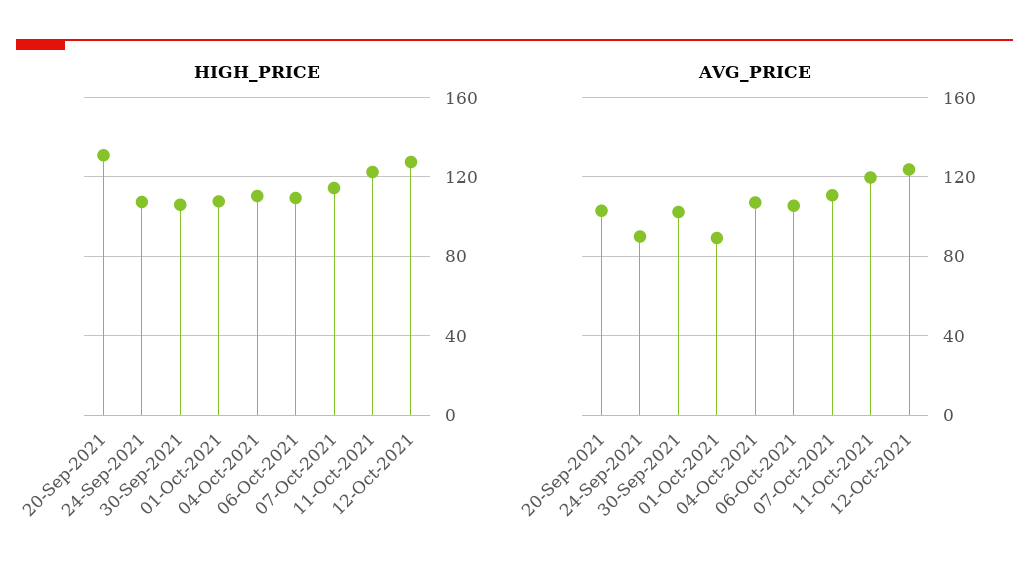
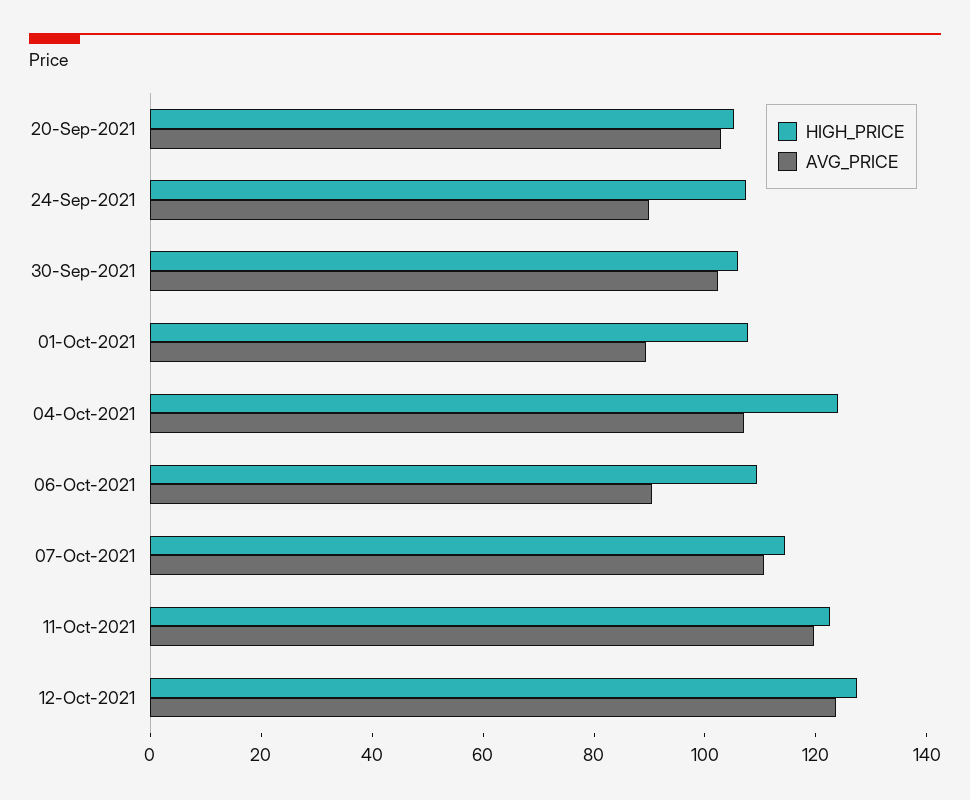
  {
    "HIGH_PRICE": {
-     "20-Sep-2021": 130,
+     "20-Sep-2021": 105,
      "24-Sep-2021": 105,
      "30-Sep-2021": 105,
      "01-Oct-2021": 110,
-     "04-Oct-2021": 110,
+     "04-Oct-2021": 125,
      "06-Oct-2021": 110,
      "07-Oct-2021": 115,
      "11-Oct-2021": 125,
      "12-Oct-2021": 130
    },
    "AVG_PRICE": {
      "20-Sep-2021": 105,
      "24-Sep-2021": 90,
      "30-Sep-2021": 100,
      "01-Oct-2021": 90,
      "04-Oct-2021": 105,
-     "06-Oct-2021": 105,
+     "06-Oct-2021": 90,
      "07-Oct-2021": 110,
      "11-Oct-2021": 120,
      "12-Oct-2021": 125
    }
  }

